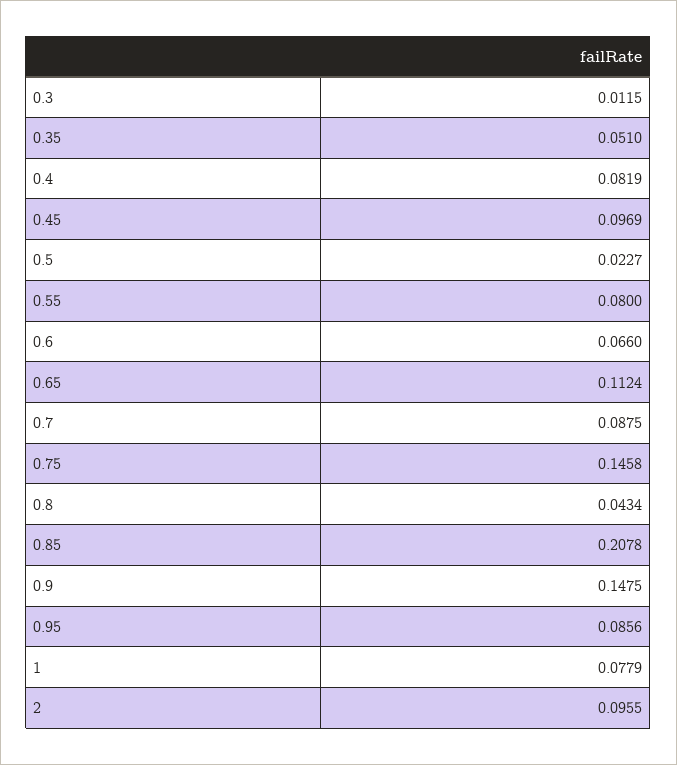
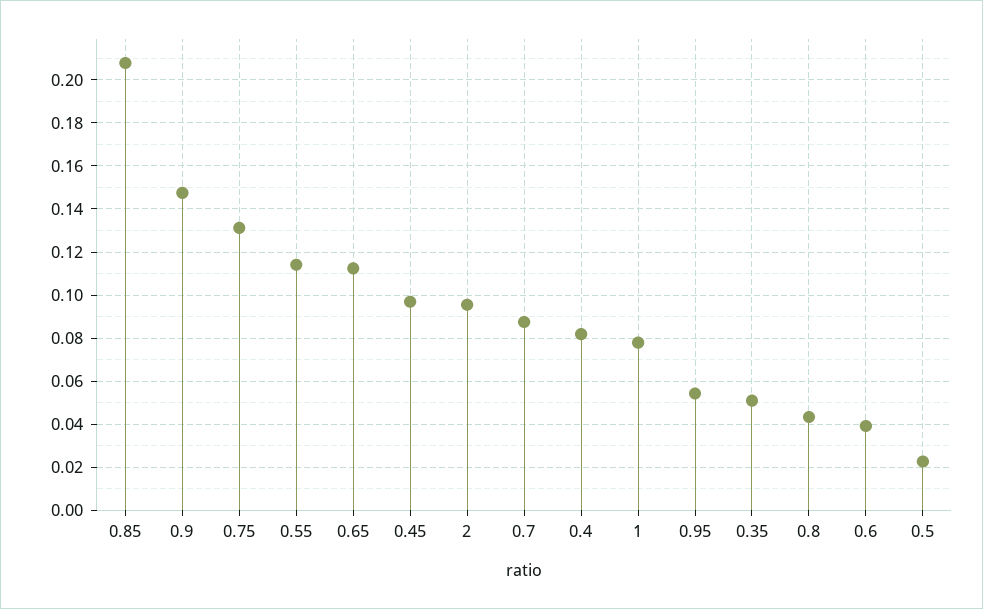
  {
-   "0.3": 0.0115,
    "0.35": 0.051,
    "0.4": 0.0819,
    "0.45": 0.0969,
    "0.5": 0.0227,
-   "0.55": 0.08,
+   "0.55": 0.115,
-   "0.6": 0.066,
+   "0.6": 0.04,
    "0.65": 0.1124,
    "0.7": 0.0875,
-   "0.75": 0.1458,
+   "0.75": 0.13,
    "0.8": 0.0434,
    "0.85": 0.2078,
    "0.9": 0.1475,
-   "0.95": 0.0856,
+   "0.95": 0.055,
    "1": 0.0779,
    "2": 0.0955
  }

